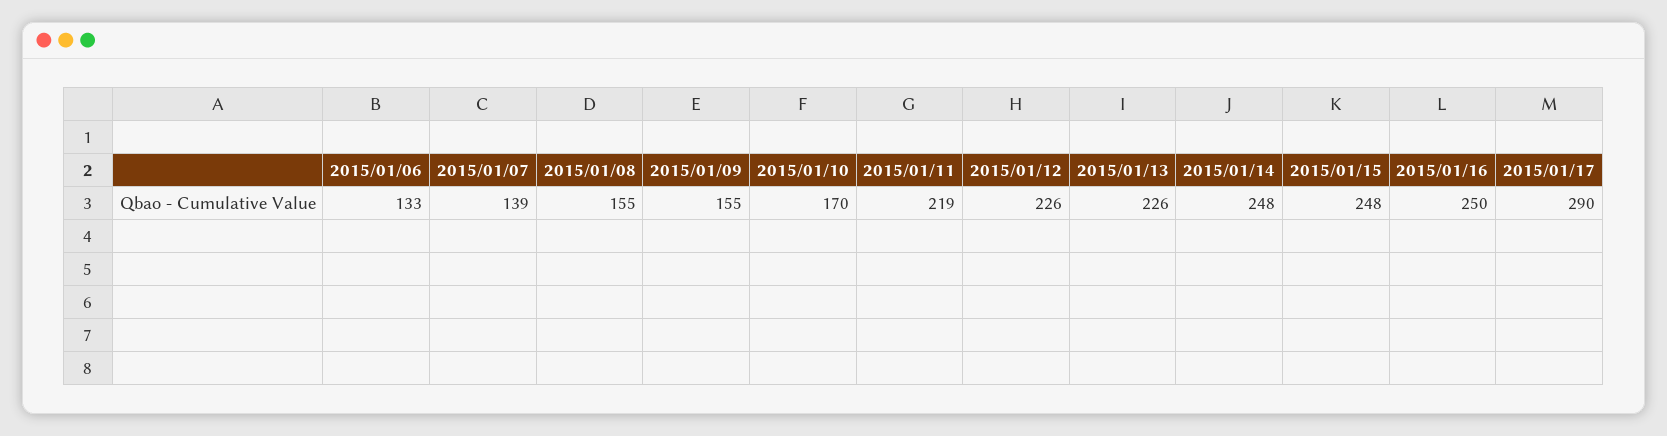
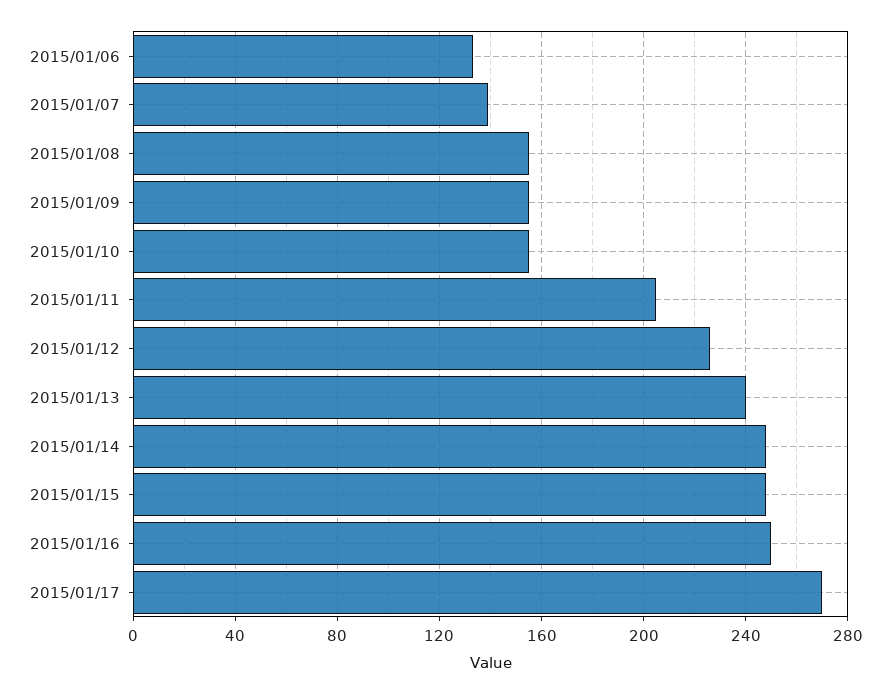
  {
    "2015/01/06": 133,
    "2015/01/07": 139,
    "2015/01/08": 155,
    "2015/01/09": 155,
-   "2015/01/10": 170,
+   "2015/01/10": 155,
-   "2015/01/11": 219,
+   "2015/01/11": 205,
    "2015/01/12": 226,
-   "2015/01/13": 226,
+   "2015/01/13": 240,
    "2015/01/14": 248,
    "2015/01/15": 248,
    "2015/01/16": 250,
-   "2015/01/17": 290
+   "2015/01/17": 270
  }

